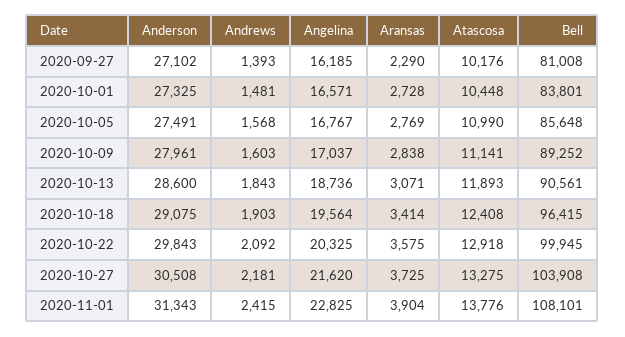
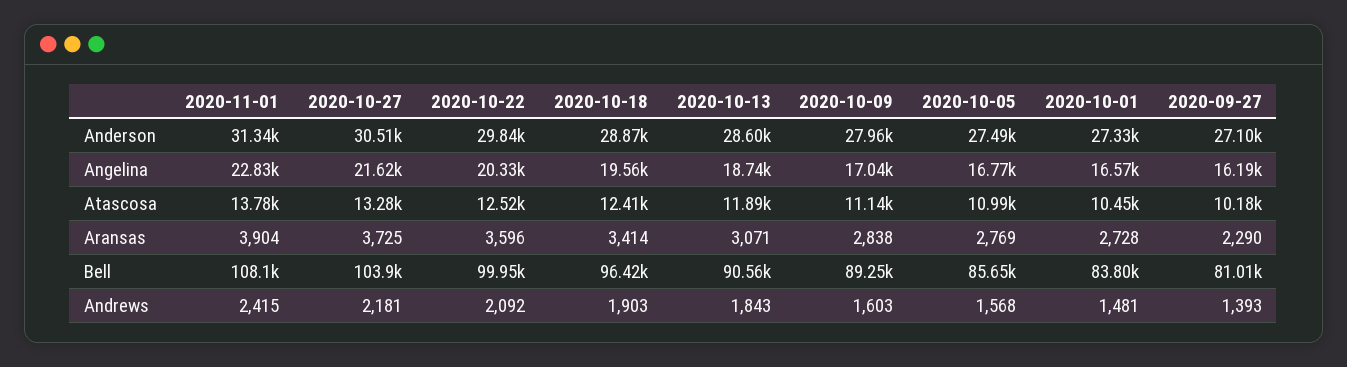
  {
    "Anderson": {
      "2020-09-27": 27102,
      "2020-10-01": 27325,
      "2020-10-05": 27491,
      "2020-10-09": 27961,
      "2020-10-13": 28600,
-     "2020-10-18": 29075,
+     "2020-10-18": 28870,
      "2020-10-22": 29843,
      "2020-10-27": 30508,
      "2020-11-01": 31343
    },
    "Andrews": {
      "2020-09-27": 1393,
      "2020-10-01": 1481,
      "2020-10-05": 1568,
      "2020-10-09": 1603,
      "2020-10-13": 1843,
      "2020-10-18": 1903,
      "2020-10-22": 2092,
      "2020-10-27": 2181,
      "2020-11-01": 2415
    },
    "Angelina": {
      "2020-09-27": 16185,
      "2020-10-01": 16571,
      "2020-10-05": 16767,
      "2020-10-09": 17037,
      "2020-10-13": 18736,
      "2020-10-18": 19564,
      "2020-10-22": 20325,
      "2020-10-27": 21620,
      "2020-11-01": 22825
    },
    "Aransas": {
      "2020-09-27": 2290,
      "2020-10-01": 2728,
      "2020-10-05": 2769,
      "2020-10-09": 2838,
      "2020-10-13": 3071,
      "2020-10-18": 3414,
-     "2020-10-22": 3575,
+     "2020-10-22": 3596,
      "2020-10-27": 3725,
      "2020-11-01": 3904
    },
    "Atascosa": {
      "2020-09-27": 10176,
      "2020-10-01": 10448,
      "2020-10-05": 10990,
      "2020-10-09": 11141,
      "2020-10-13": 11893,
      "2020-10-18": 12408,
-     "2020-10-22": 12918,
+     "2020-10-22": 12520,
      "2020-10-27": 13275,
      "2020-11-01": 13776
    },
    "Bell": {
      "2020-09-27": 81008,
      "2020-10-01": 83801,
      "2020-10-05": 85648,
      "2020-10-09": 89252,
      "2020-10-13": 90561,
      "2020-10-18": 96415,
      "2020-10-22": 99945,
      "2020-10-27": 103908,
      "2020-11-01": 108101
    }
  }

